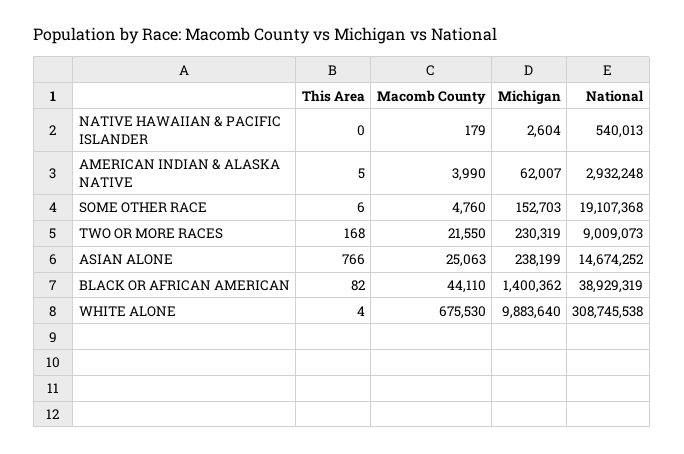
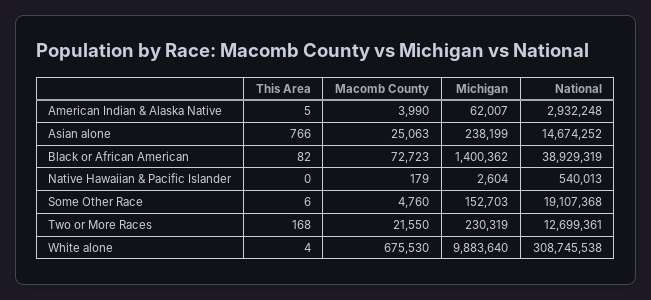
  {
    "This Area": {
      "NATIVE HAWAIIAN & PACIFIC ISLANDER": 0,
      "AMERICAN INDIAN & ALASKA NATIVE": 5,
      "SOME OTHER RACE": 6,
      "TWO OR MORE RACES": 168,
      "ASIAN ALONE": 766,
      "BLACK OR AFRICAN AMERICAN": 82,
      "WHITE ALONE": 4
    },
    "Macomb County": {
      "NATIVE HAWAIIAN & PACIFIC ISLANDER": 179,
      "AMERICAN INDIAN & ALASKA NATIVE": 3990,
      "SOME OTHER RACE": 4760,
      "TWO OR MORE RACES": 21550,
      "ASIAN ALONE": 25063,
-     "BLACK OR AFRICAN AMERICAN": 44110,
+     "BLACK OR AFRICAN AMERICAN": 72723,
      "WHITE ALONE": 675530
    },
    "Michigan": {
      "NATIVE HAWAIIAN & PACIFIC ISLANDER": 2604,
      "AMERICAN INDIAN & ALASKA NATIVE": 62007,
      "SOME OTHER RACE": 152703,
      "TWO OR MORE RACES": 230319,
      "ASIAN ALONE": 238199,
      "BLACK OR AFRICAN AMERICAN": 1400362,
      "WHITE ALONE": 9883640
    },
    "National": {
      "NATIVE HAWAIIAN & PACIFIC ISLANDER": 540013,
      "AMERICAN INDIAN & ALASKA NATIVE": 2932248,
      "SOME OTHER RACE": 19107368,
-     "TWO OR MORE RACES": 9009073,
+     "TWO OR MORE RACES": 12699361,
      "ASIAN ALONE": 14674252,
      "BLACK OR AFRICAN AMERICAN": 38929319,
      "WHITE ALONE": 308745538
    }
  }

